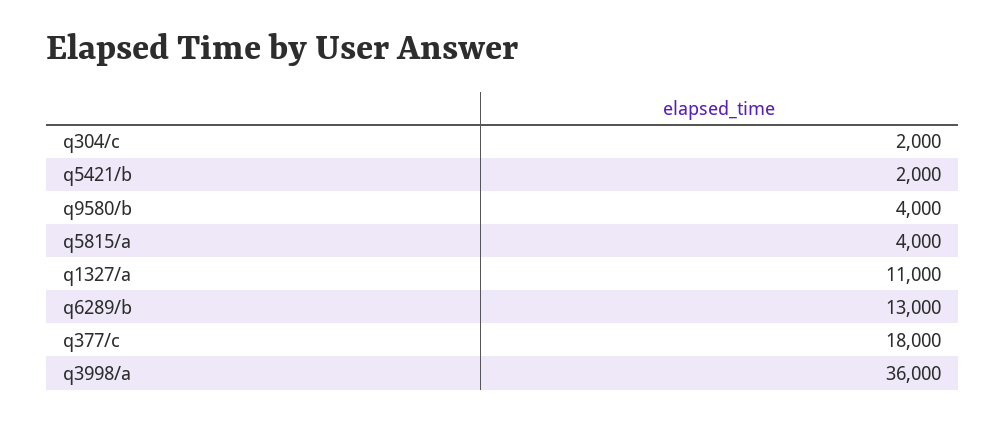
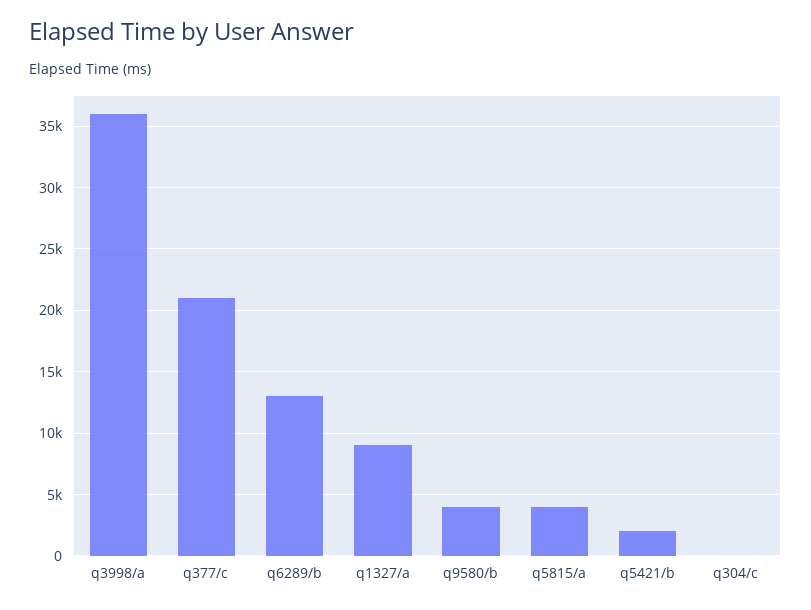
  {
-   "q304/c": 2000,
+   "q304/c": 0,
    "q5421/b": 2000,
    "q9580/b": 4000,
    "q5815/a": 4000,
-   "q1327/a": 11000,
+   "q1327/a": 9000,
    "q6289/b": 13000,
-   "q377/c": 18000,
+   "q377/c": 21000,
    "q3998/a": 36000
  }

